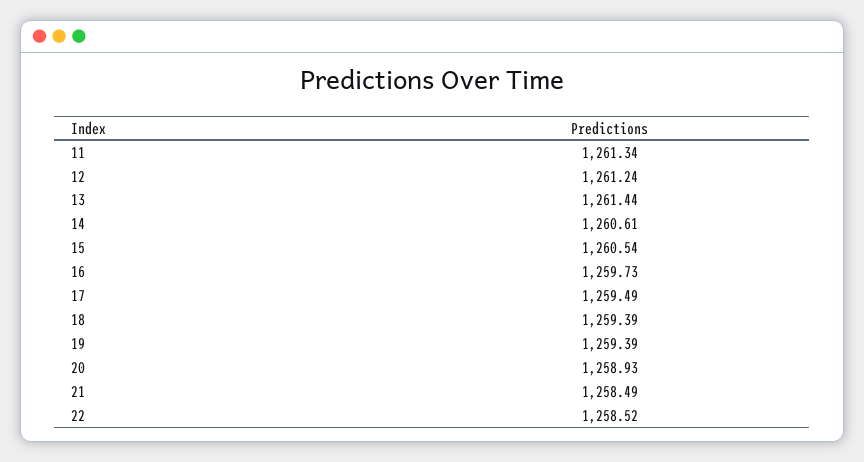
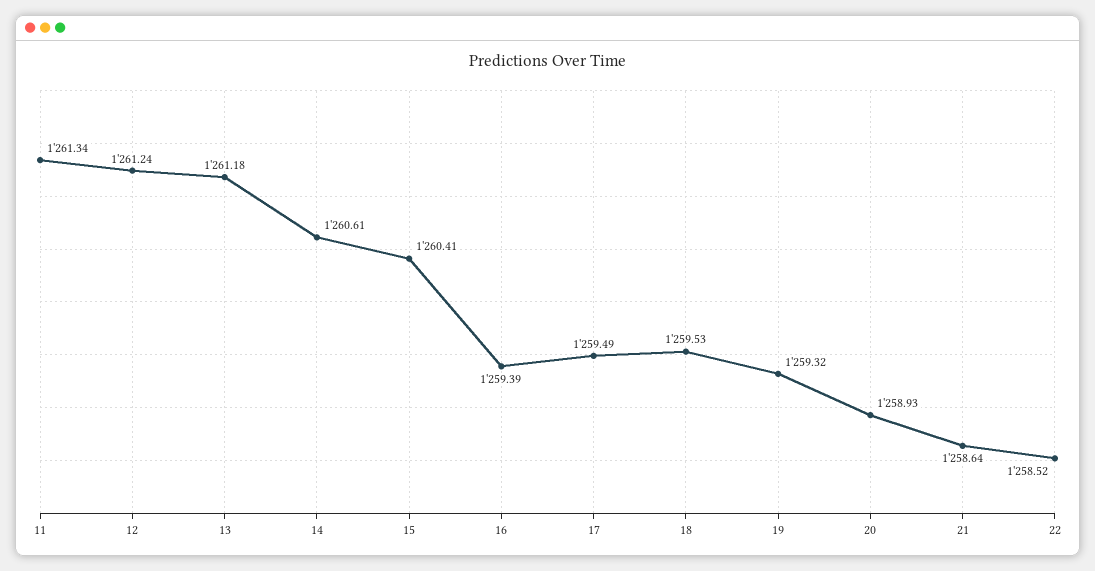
  {
    "11": 1261.34,
    "12": 1261.24,
-   "13": 1261.44,
+   "13": 1261.18,
    "14": 1260.61,
-   "15": 1260.54,
+   "15": 1260.41,
-   "16": 1259.73,
+   "16": 1259.39,
    "17": 1259.49,
-   "18": 1259.39,
+   "18": 1259.53,
-   "19": 1259.39,
+   "19": 1259.32,
    "20": 1258.93,
-   "21": 1258.49,
+   "21": 1258.64,
    "22": 1258.52
  }

